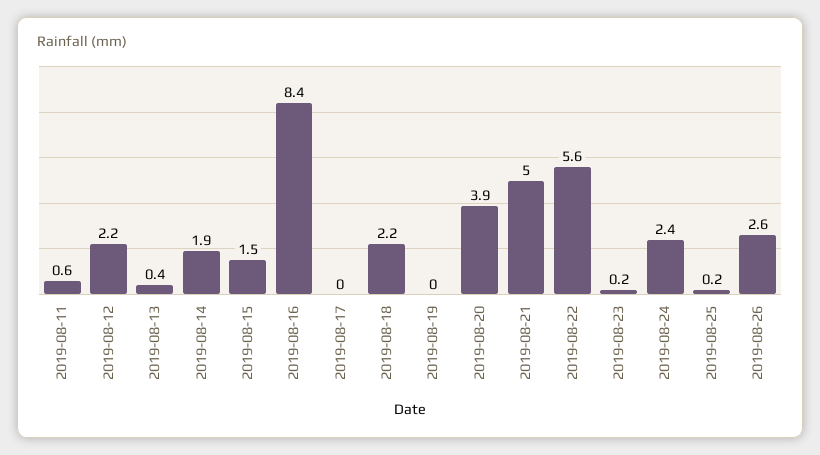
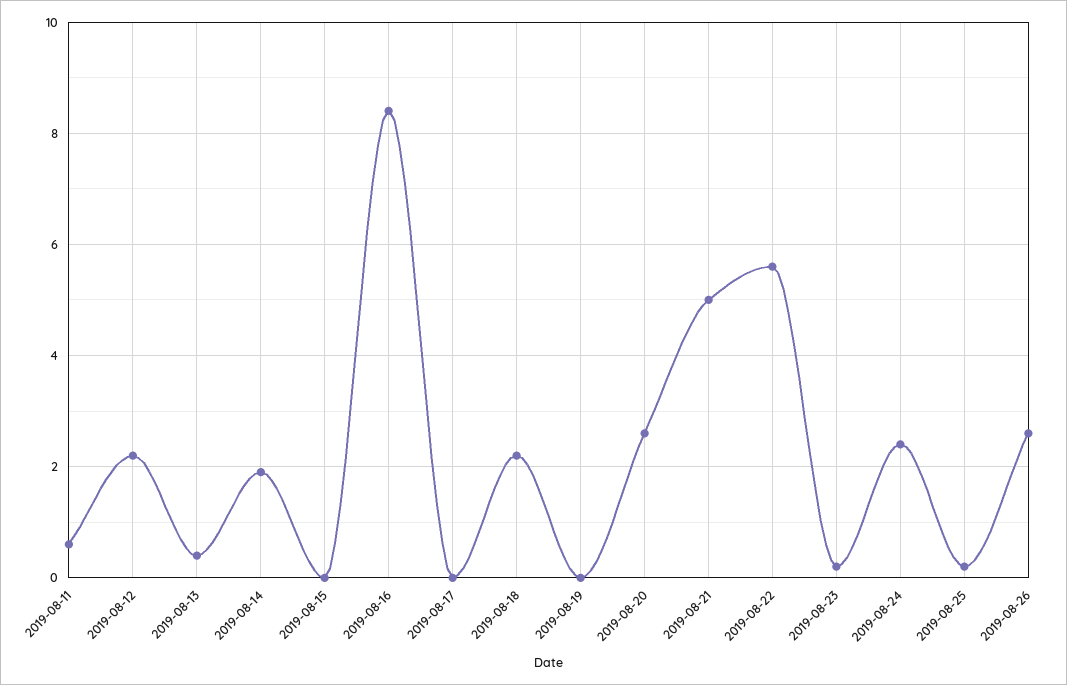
  {
    "2019-08-11": 0.6,
    "2019-08-12": 2.2,
    "2019-08-13": 0.4,
    "2019-08-14": 1.9,
-   "2019-08-15": 1.5,
+   "2019-08-15": 0,
    "2019-08-16": 8.4,
    "2019-08-17": 0,
    "2019-08-18": 2.2,
    "2019-08-19": 0,
-   "2019-08-20": 3.9,
+   "2019-08-20": 2.5,
    "2019-08-21": 5,
    "2019-08-22": 5.6,
    "2019-08-23": 0.2,
    "2019-08-24": 2.4,
    "2019-08-25": 0.2,
    "2019-08-26": 2.6
  }

